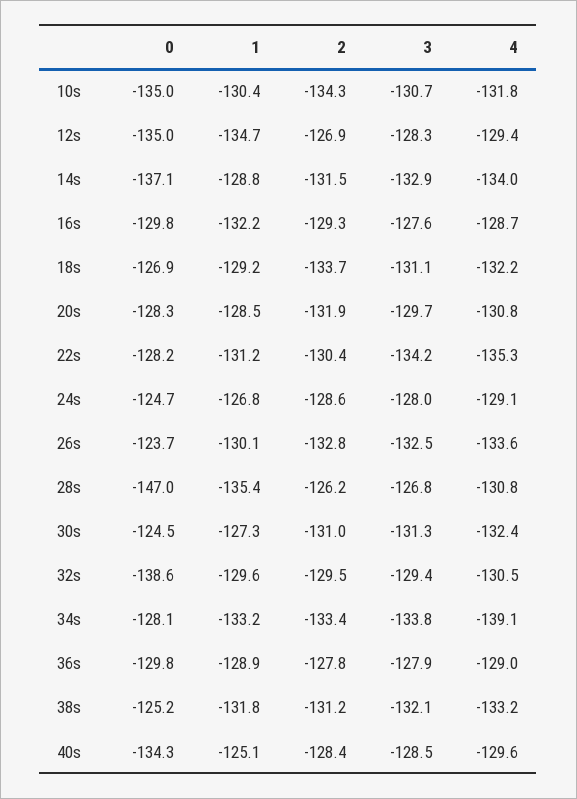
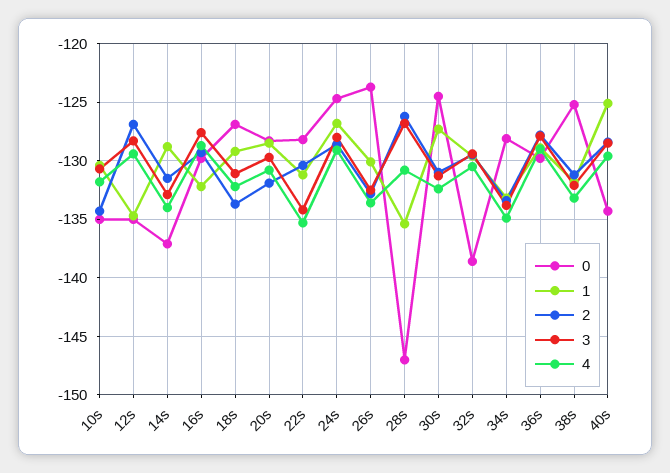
  {
    "0": {
      "10s": -135,
      "12s": -135,
      "14s": -137.1,
      "16s": -129.8,
      "18s": -126.9,
      "20s": -128.3,
      "22s": -128.2,
      "24s": -124.7,
      "26s": -123.7,
      "28s": -147,
      "30s": -124.5,
      "32s": -138.6,
      "34s": -128.1,
      "36s": -129.8,
      "38s": -125.2,
      "40s": -134.3
    },
    "1": {
      "10s": -130.4,
      "12s": -134.7,
      "14s": -128.8,
      "16s": -132.2,
      "18s": -129.2,
      "20s": -128.5,
      "22s": -131.2,
      "24s": -126.8,
      "26s": -130.1,
      "28s": -135.4,
      "30s": -127.3,
      "32s": -129.6,
      "34s": -133.2,
      "36s": -128.9,
      "38s": -131.8,
      "40s": -125.1
    },
    "2": {
      "10s": -134.3,
      "12s": -126.9,
      "14s": -131.5,
      "16s": -129.3,
      "18s": -133.7,
      "20s": -131.9,
      "22s": -130.4,
      "24s": -128.6,
      "26s": -132.8,
      "28s": -126.2,
      "30s": -131,
      "32s": -129.5,
      "34s": -133.4,
      "36s": -127.8,
      "38s": -131.2,
      "40s": -128.4
    },
    "3": {
      "10s": -130.7,
      "12s": -128.3,
      "14s": -132.9,
      "16s": -127.6,
      "18s": -131.1,
      "20s": -129.7,
      "22s": -134.2,
      "24s": -128,
      "26s": -132.5,
      "28s": -126.8,
      "30s": -131.3,
      "32s": -129.4,
      "34s": -133.8,
      "36s": -127.9,
      "38s": -132.1,
      "40s": -128.5
    },
    "4": {
      "10s": -131.8,
      "12s": -129.4,
      "14s": -134,
      "16s": -128.7,
      "18s": -132.2,
      "20s": -130.8,
      "22s": -135.3,
      "24s": -129.1,
      "26s": -133.6,
      "28s": -130.8,
      "30s": -132.4,
      "32s": -130.5,
-     "34s": -139.1,
+     "34s": -135,
      "36s": -129,
      "38s": -133.2,
      "40s": -129.6
    }
  }

